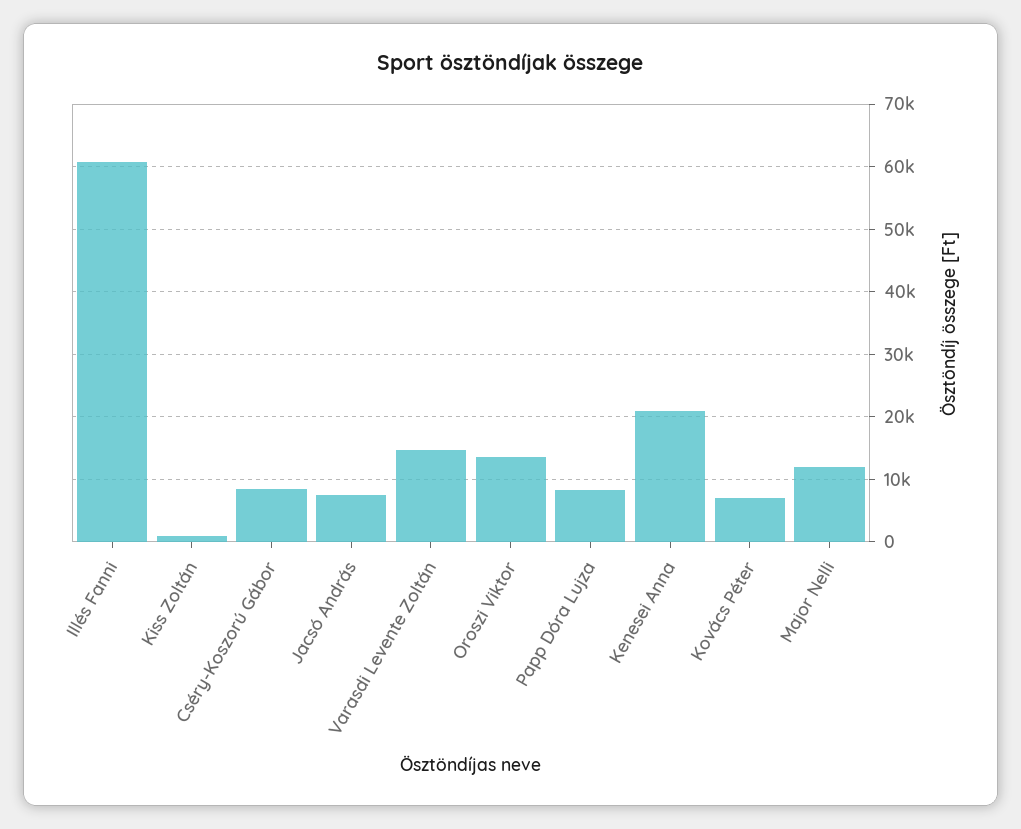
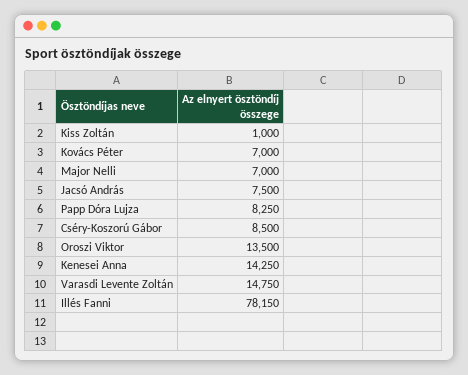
  {
-   "Illés Fanni": 61000,
+   "Illés Fanni": 78150,
    "Kiss Zoltán": 1000,
    "Cséry-Koszorú Gábor": 8500,
    "Jacsó András": 7500,
    "Varasdi Levente Zoltán": 14750,
    "Oroszi Viktor": 13500,
    "Papp Dóra Lujza": 8250,
-   "Kenesei Anna": 21000,
+   "Kenesei Anna": 14250,
    "Kovács Péter": 7000,
-   "Major Nelli": 12000
+   "Major Nelli": 7000
  }

